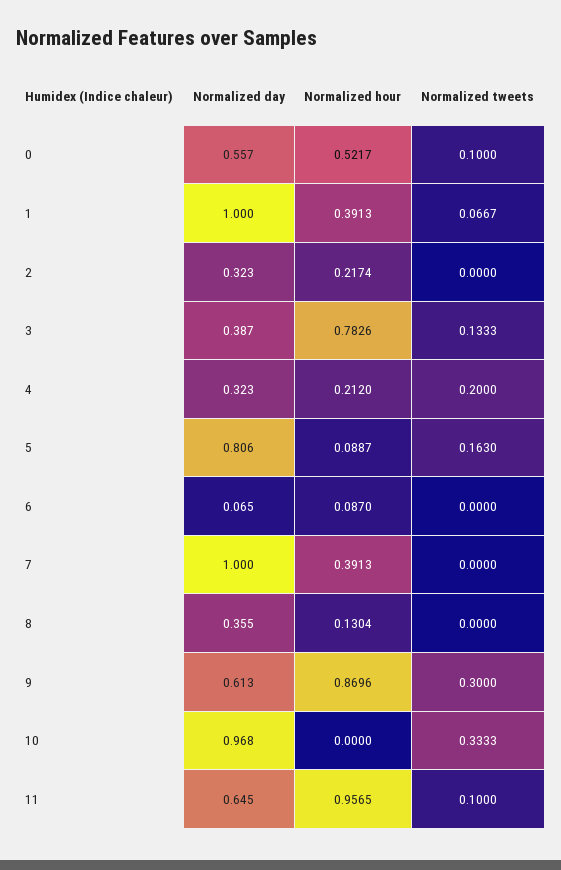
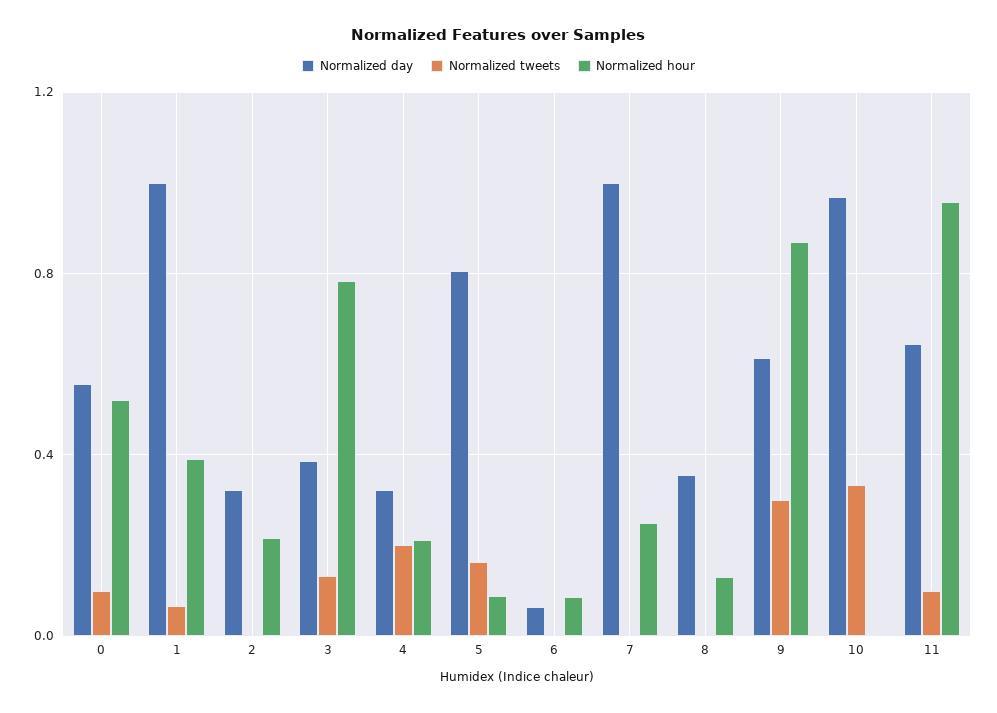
  {
    "Normalized day": {
      "0": 0.557,
      "1": 1,
      "2": 0.323,
      "3": 0.387,
      "4": 0.323,
      "5": 0.806,
      "6": 0.065,
      "7": 1,
      "8": 0.355,
      "9": 0.613,
      "10": 0.968,
      "11": 0.645
    },
    "Normalized hour": {
      "0": 0.5217,
      "1": 0.3913,
      "2": 0.2174,
      "3": 0.7826,
      "4": 0.212,
      "5": 0.0887,
      "6": 0.087,
-     "7": 0.3913,
+     "7": 0.25,
      "8": 0.1304,
      "9": 0.8696,
      "10": 0,
      "11": 0.9565
    },
    "Normalized tweets": {
      "0": 0.1,
      "1": 0.0667,
      "2": 0,
      "3": 0.1333,
      "4": 0.2,
      "5": 0.163,
      "6": 0,
      "7": 0,
      "8": 0,
      "9": 0.3,
      "10": 0.3333,
      "11": 0.1
    }
  }

